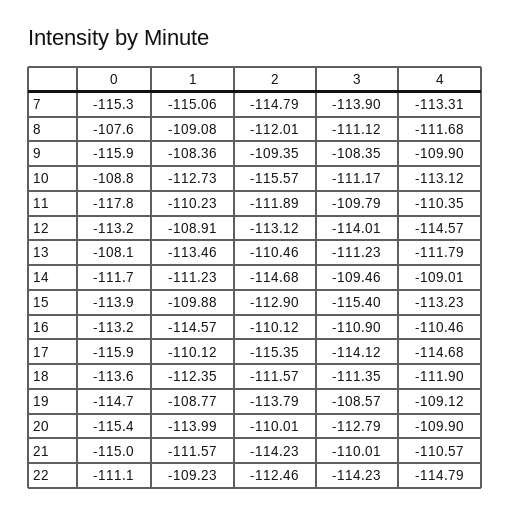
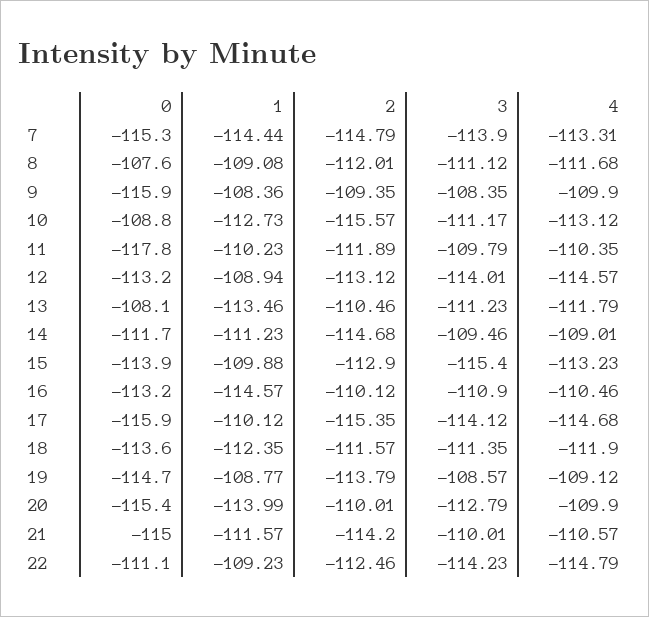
  {
    "0": {
      "7": -115.3,
      "8": -107.6,
      "9": -115.9,
      "10": -108.8,
      "11": -117.8,
      "12": -113.2,
      "13": -108.1,
      "14": -111.7,
      "15": -113.9,
      "16": -113.2,
      "17": -115.9,
      "18": -113.6,
      "19": -114.7,
      "20": -115.4,
      "21": -115,
      "22": -111.1
    },
    "1": {
-     "7": -115.06,
+     "7": -114.44,
      "8": -109.08,
      "9": -108.36,
      "10": -112.73,
      "11": -110.23,
-     "12": -108.91,
+     "12": -108.94,
      "13": -113.46,
      "14": -111.23,
      "15": -109.88,
      "16": -114.57,
      "17": -110.12,
      "18": -112.35,
      "19": -108.77,
      "20": -113.99,
      "21": -111.57,
      "22": -109.23
    },
    "2": {
      "7": -114.79,
      "8": -112.01,
      "9": -109.35,
      "10": -115.57,
      "11": -111.89,
      "12": -113.12,
      "13": -110.46,
      "14": -114.68,
      "15": -112.9,
      "16": -110.12,
      "17": -115.35,
      "18": -111.57,
      "19": -113.79,
      "20": -110.01,
-     "21": -114.23,
+     "21": -114.2,
      "22": -112.46
    },
    "3": {
      "7": -113.9,
      "8": -111.12,
      "9": -108.35,
      "10": -111.17,
      "11": -109.79,
      "12": -114.01,
      "13": -111.23,
      "14": -109.46,
      "15": -115.4,
      "16": -110.9,
      "17": -114.12,
      "18": -111.35,
      "19": -108.57,
      "20": -112.79,
      "21": -110.01,
      "22": -114.23
    },
    "4": {
      "7": -113.31,
      "8": -111.68,
      "9": -109.9,
      "10": -113.12,
      "11": -110.35,
      "12": -114.57,
      "13": -111.79,
      "14": -109.01,
      "15": -113.23,
      "16": -110.46,
      "17": -114.68,
      "18": -111.9,
      "19": -109.12,
      "20": -109.9,
      "21": -110.57,
      "22": -114.79
    }
  }

